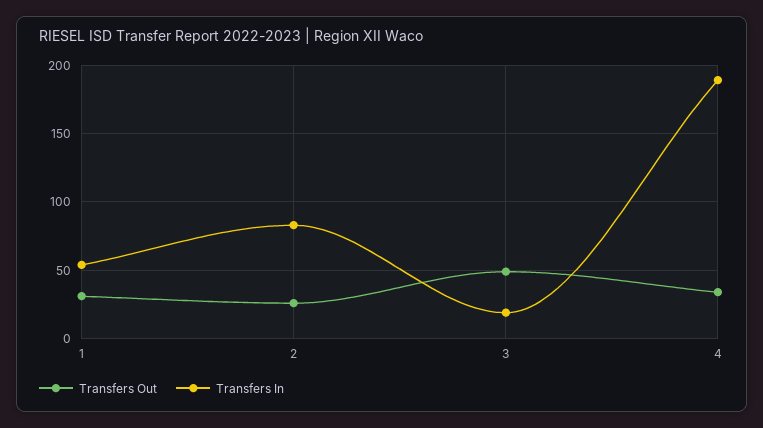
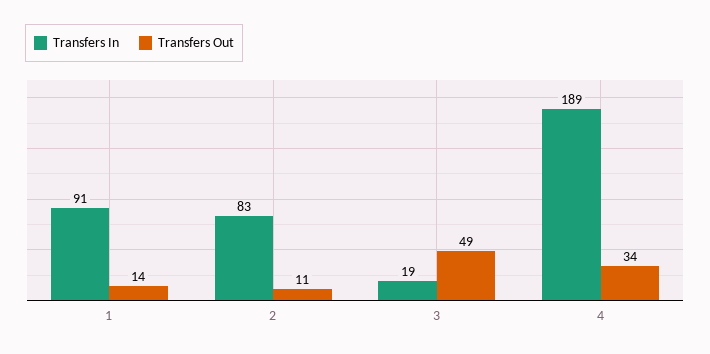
  {
    "Transfers Out": {
-     "1": 30,
+     "1": 14,
-     "2": 25,
+     "2": 11,
      "3": 49,
      "4": 34
    },
    "Transfers In": {
-     "1": 55,
+     "1": 91,
      "2": 83,
      "3": 19,
      "4": 189
    }
  }

